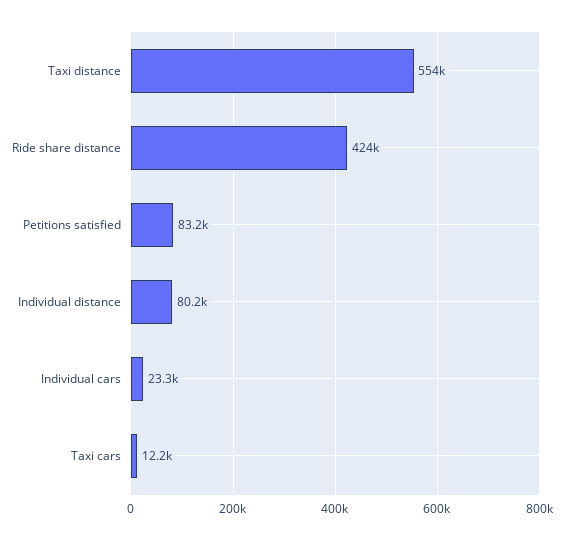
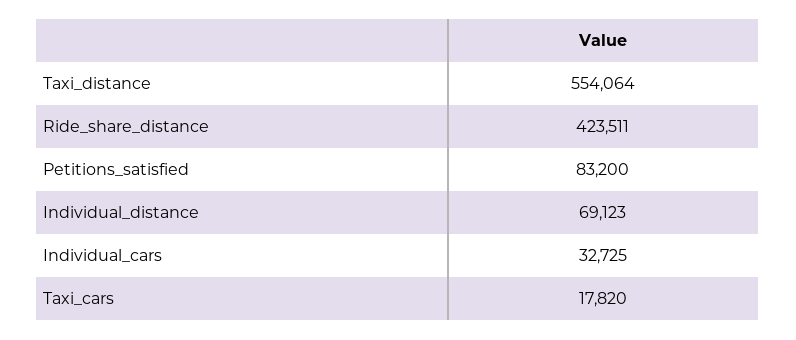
  {
    "Taxi distance": 554064,
    "Ride share distance": 423511,
    "Petitions satisfied": 83200,
-   "Individual distance": 80200,
+   "Individual distance": 69123,
-   "Individual cars": 23300,
+   "Individual cars": 32725,
-   "Taxi cars": 12200
+   "Taxi cars": 17820
  }

